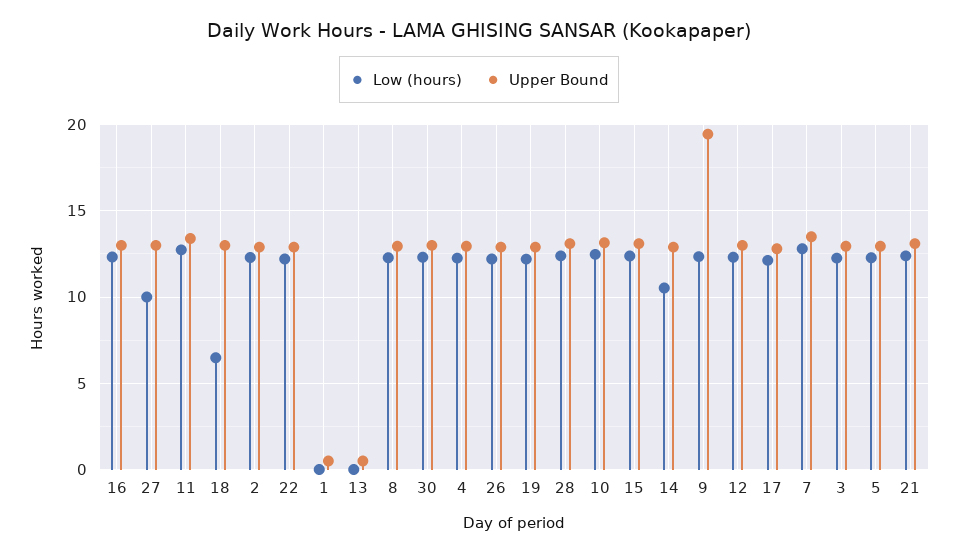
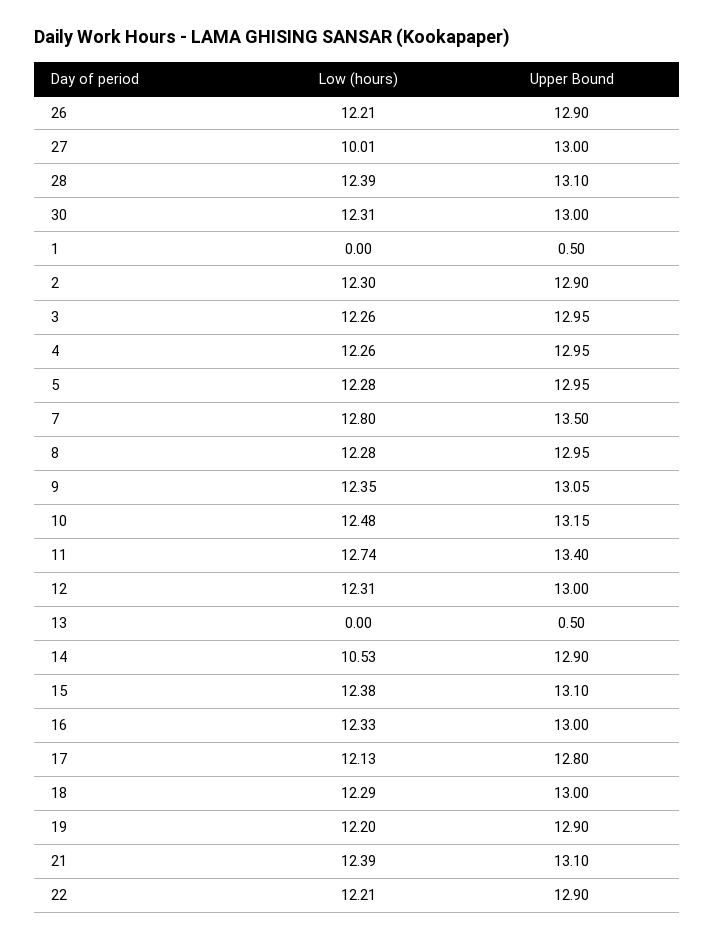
  {
    "Low (hours)": {
      "16": 12.33,
      "27": 10.01,
      "11": 12.74,
-     "18": 6.5,
+     "18": 12.29,
      "2": 12.3,
      "22": 12.21,
      "1": 0,
      "13": 0,
      "8": 12.28,
      "30": 12.31,
      "4": 12.26,
      "26": 12.21,
      "19": 12.2,
      "28": 12.39,
      "10": 12.48,
      "15": 12.38,
      "14": 10.53,
      "9": 12.35,
      "12": 12.31,
      "17": 12.13,
      "7": 12.8,
      "3": 12.26,
      "5": 12.28,
      "21": 12.39
    },
    "Upper Bound": {
      "16": 13,
      "27": 13,
      "11": 13.4,
      "18": 13,
      "2": 12.9,
      "22": 12.9,
      "1": 0.5,
      "13": 0.5,
      "8": 12.95,
      "30": 13,
      "4": 12.95,
      "26": 12.9,
      "19": 12.9,
      "28": 13.1,
      "10": 13.15,
      "15": 13.1,
      "14": 12.9,
-     "9": 19.5,
+     "9": 13.05,
      "12": 13,
      "17": 12.8,
      "7": 13.5,
      "3": 12.95,
      "5": 12.95,
      "21": 13.1
    }
  }

